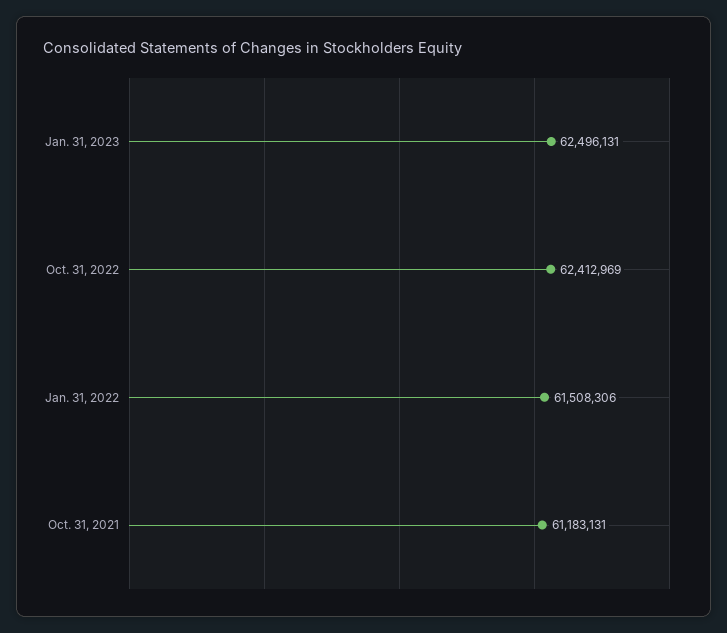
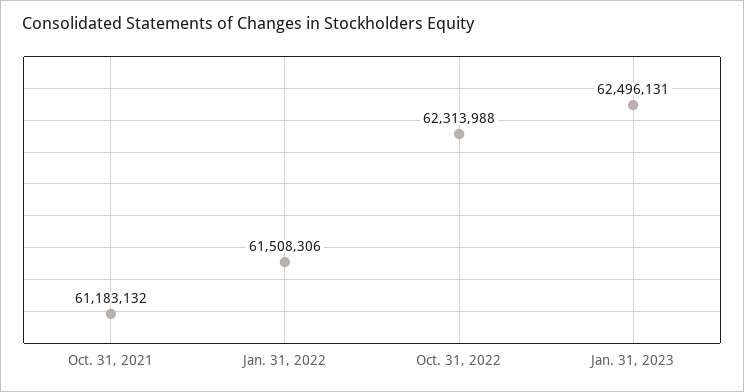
  {
    "Jan. 31, 2023": 62496131,
-   "Oct. 31, 2022": 62412969,
+   "Oct. 31, 2022": 62313988,
    "Jan. 31, 2022": 61508306,
-   "Oct. 31, 2021": 61183131
+   "Oct. 31, 2021": 61183132
  }

